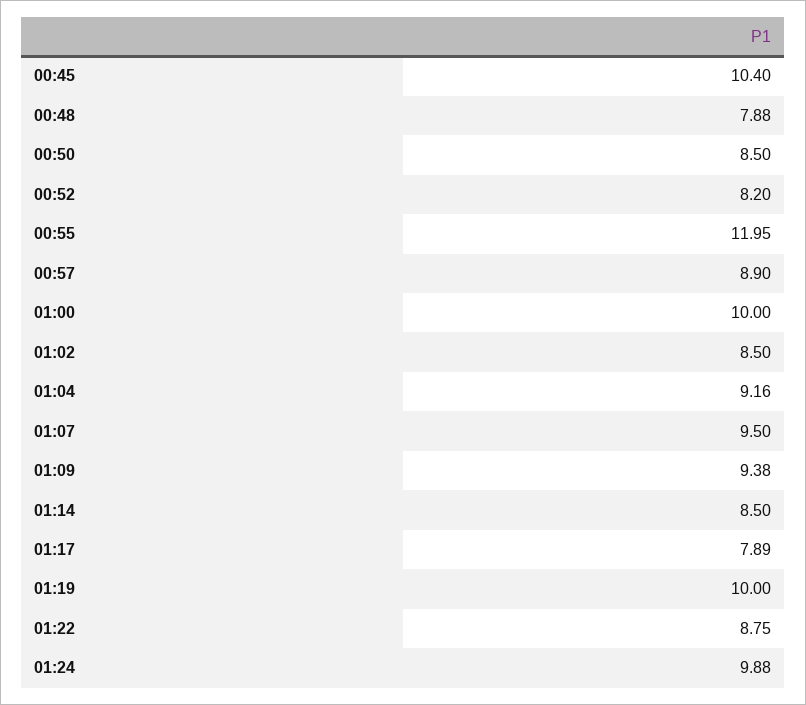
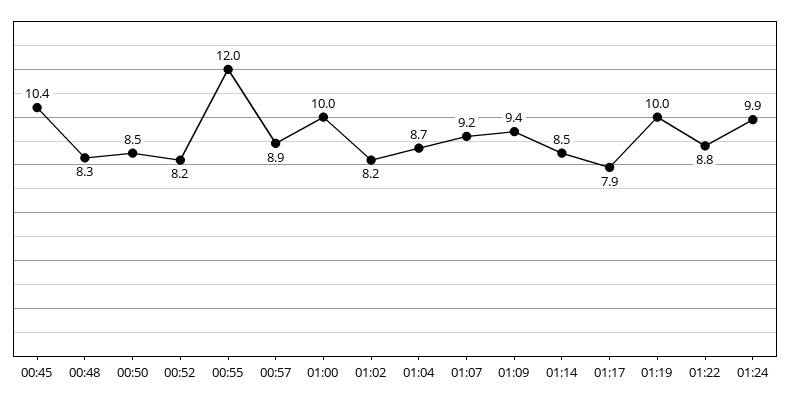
  {
    "00:45": 10.4,
-   "00:48": 7.88,
+   "00:48": 8.3,
    "00:50": 8.5,
    "00:52": 8.2,
    "00:55": 11.95,
    "00:57": 8.9,
    "01:00": 10,
-   "01:02": 8.5,
+   "01:02": 8.2,
-   "01:04": 9.16,
+   "01:04": 8.7,
-   "01:07": 9.5,
+   "01:07": 9.2,
    "01:09": 9.38,
    "01:14": 8.5,
    "01:17": 7.89,
    "01:19": 10,
    "01:22": 8.75,
    "01:24": 9.88
  }

